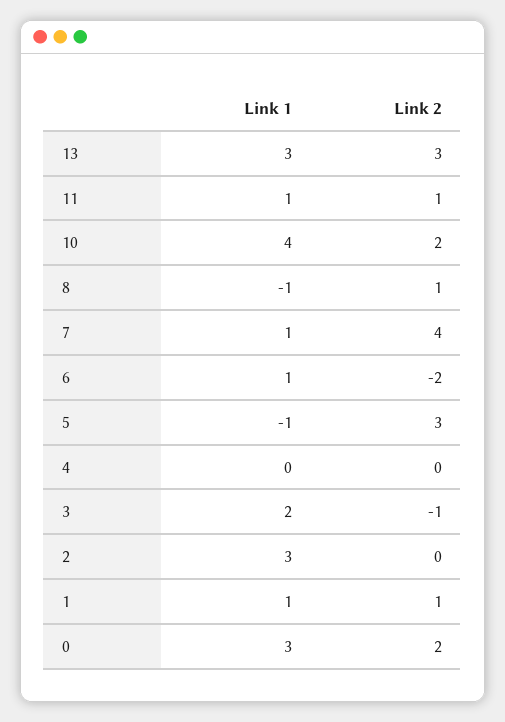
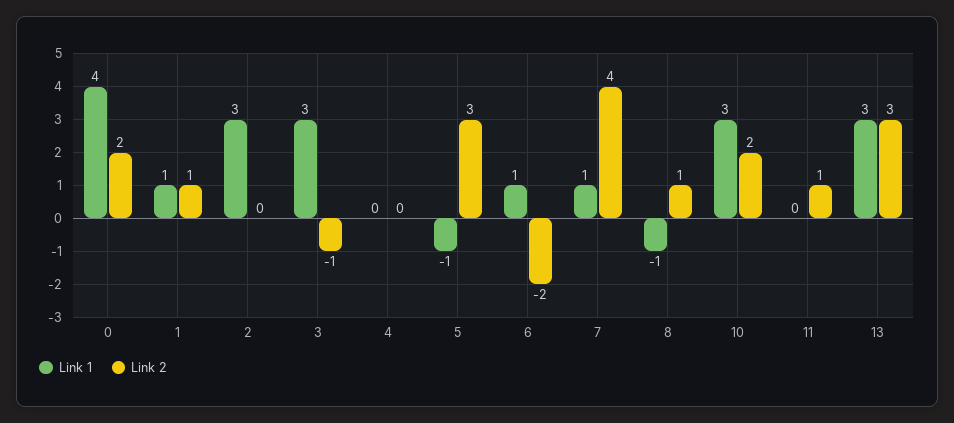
  {
    "Link 1": {
      "13": 3,
-     "11": 1,
+     "11": 0,
-     "10": 4,
+     "10": 3,
      "8": -1,
      "7": 1,
      "6": 1,
      "5": -1,
      "4": 0,
-     "3": 2,
+     "3": 3,
      "2": 3,
      "1": 1,
-     "0": 3
+     "0": 4
    },
    "Link 2": {
      "13": 3,
      "11": 1,
      "10": 2,
      "8": 1,
      "7": 4,
      "6": -2,
      "5": 3,
      "4": 0,
      "3": -1,
      "2": 0,
      "1": 1,
      "0": 2
    }
  }

